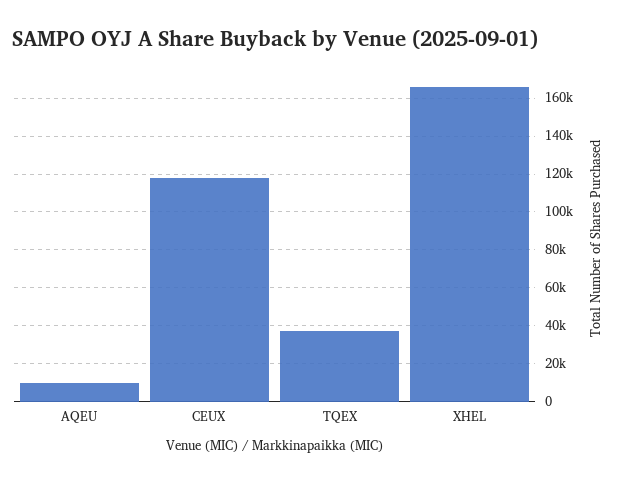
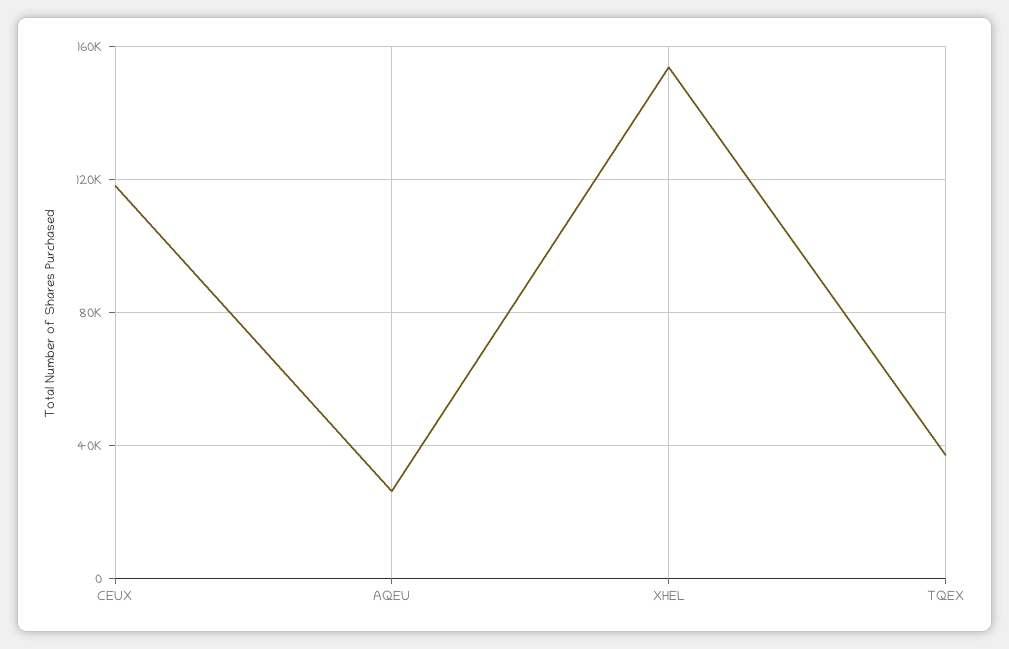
  {
-   "AQEU": 10000,
+   "AQEU": 25000,
    "CEUX": 120000,
    "TQEX": 35000,
-   "XHEL": 165000
+   "XHEL": 155000
  }

